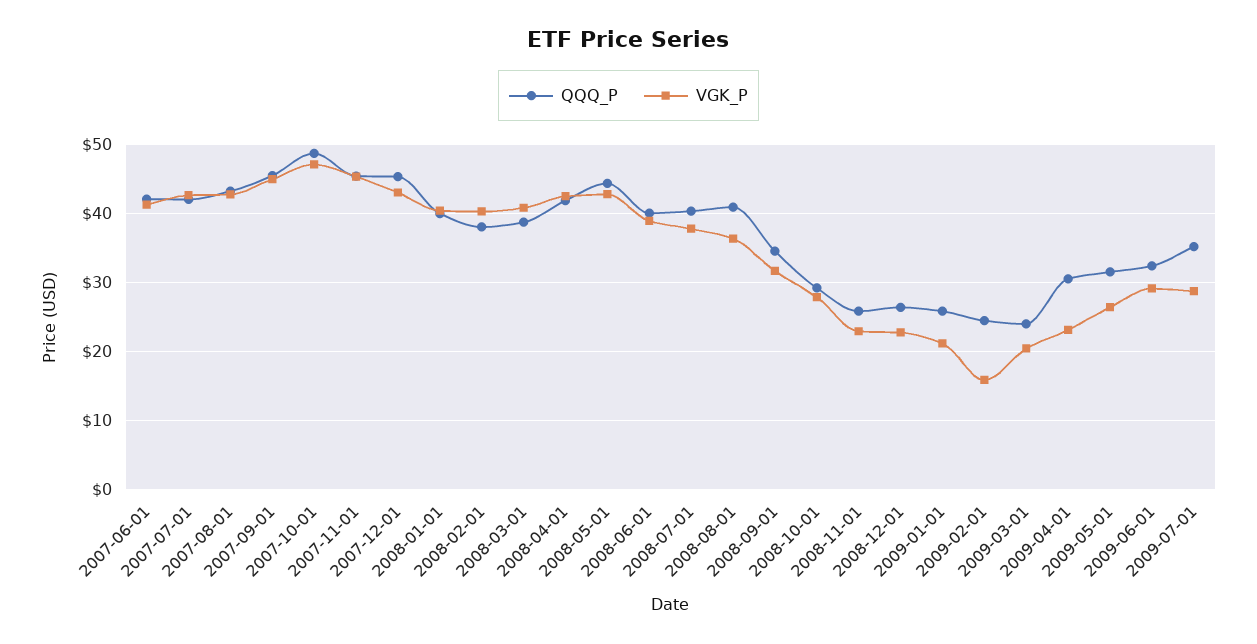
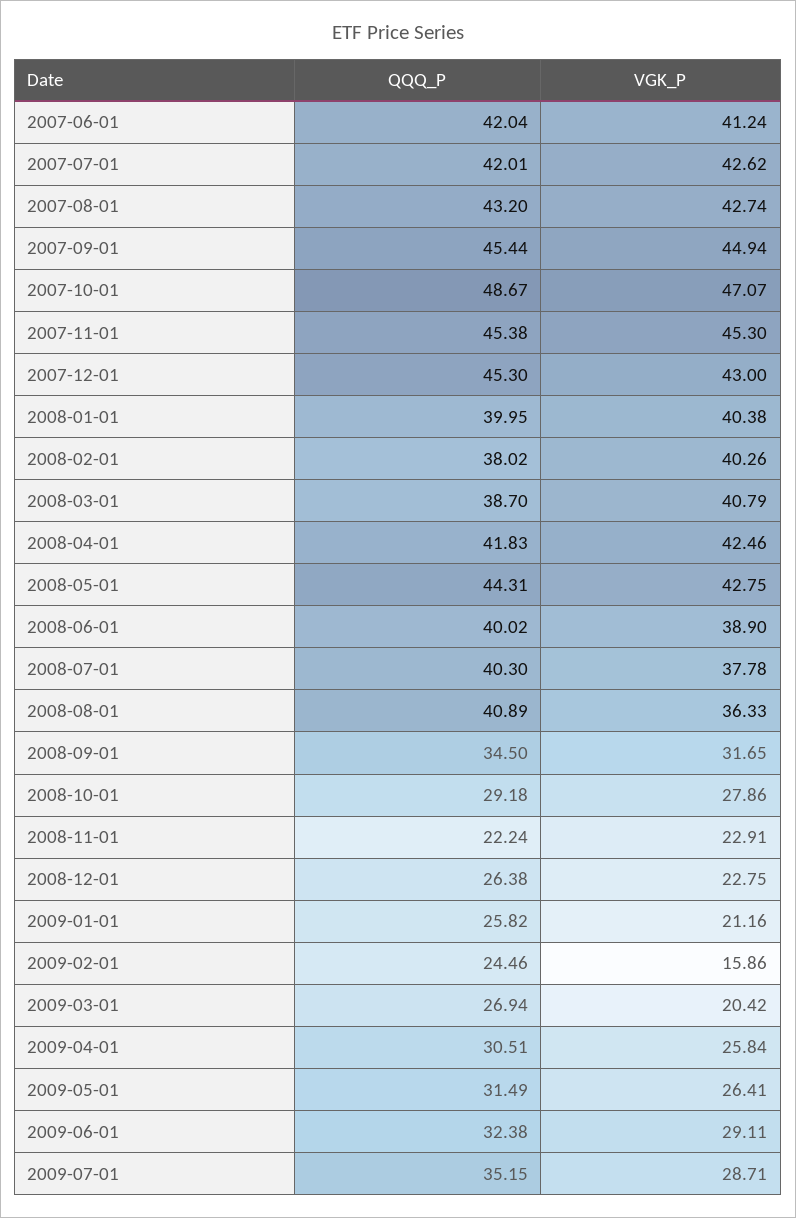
  {
    "QQQ_P": {
      "2007-06-01": 42.04,
      "2007-07-01": 42.01,
      "2007-08-01": 43.2,
      "2007-09-01": 45.44,
      "2007-10-01": 48.67,
      "2007-11-01": 45.38,
      "2007-12-01": 45.3,
      "2008-01-01": 39.95,
      "2008-02-01": 38.02,
      "2008-03-01": 38.7,
      "2008-04-01": 41.83,
      "2008-05-01": 44.31,
      "2008-06-01": 40.02,
      "2008-07-01": 40.3,
      "2008-08-01": 40.89,
      "2008-09-01": 34.5,
      "2008-10-01": 29.18,
-     "2008-11-01": 26,
+     "2008-11-01": 22.24,
      "2008-12-01": 26.38,
      "2009-01-01": 25.82,
      "2009-02-01": 24.46,
-     "2009-03-01": 24,
+     "2009-03-01": 26.94,
      "2009-04-01": 30.51,
      "2009-05-01": 31.49,
      "2009-06-01": 32.38,
      "2009-07-01": 35.15
    },
    "VGK_P": {
      "2007-06-01": 41.24,
      "2007-07-01": 42.62,
      "2007-08-01": 42.74,
      "2007-09-01": 44.94,
      "2007-10-01": 47.07,
      "2007-11-01": 45.3,
      "2007-12-01": 43,
      "2008-01-01": 40.38,
      "2008-02-01": 40.26,
      "2008-03-01": 40.79,
      "2008-04-01": 42.46,
      "2008-05-01": 42.75,
      "2008-06-01": 38.9,
      "2008-07-01": 37.78,
      "2008-08-01": 36.33,
      "2008-09-01": 31.65,
      "2008-10-01": 27.86,
      "2008-11-01": 22.91,
      "2008-12-01": 22.75,
      "2009-01-01": 21.16,
      "2009-02-01": 15.86,
      "2009-03-01": 20.42,
-     "2009-04-01": 23,
+     "2009-04-01": 25.84,
      "2009-05-01": 26.41,
      "2009-06-01": 29.11,
      "2009-07-01": 28.71
    }
  }

